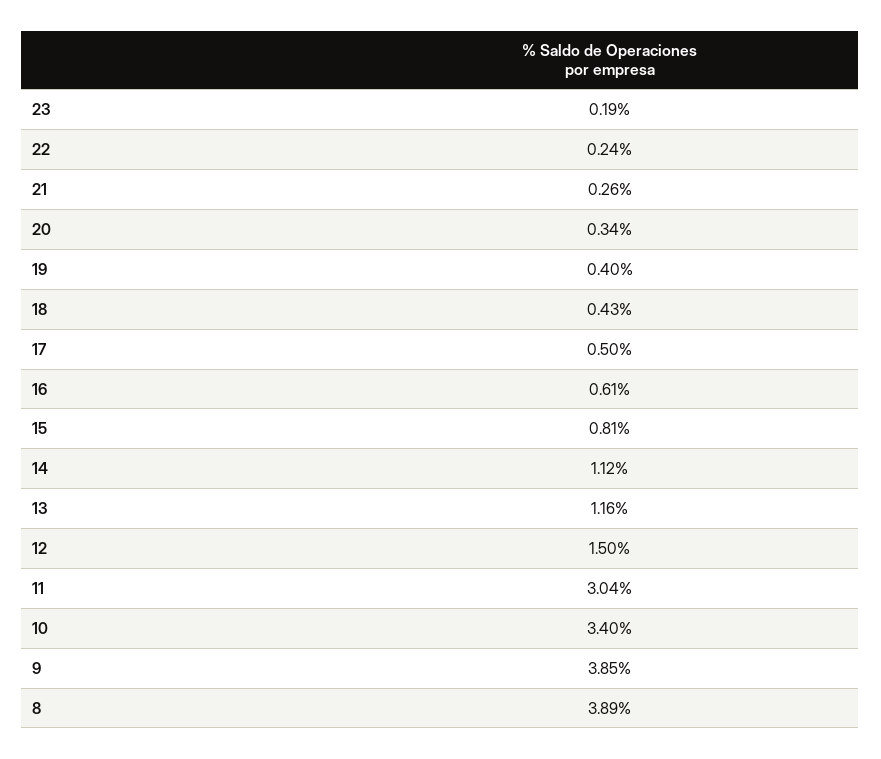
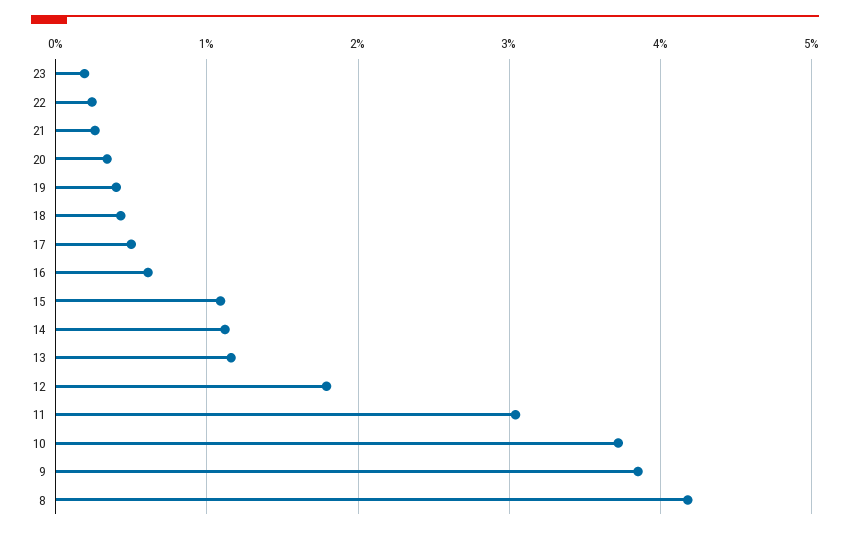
  {
    "23": 0.19,
    "22": 0.24,
    "21": 0.26,
    "20": 0.34,
    "19": 0.4,
    "18": 0.43,
    "17": 0.5,
    "16": 0.61,
-   "15": 0.81,
+   "15": 1.1,
    "14": 1.12,
    "13": 1.16,
-   "12": 1.5,
+   "12": 1.8,
    "11": 3.04,
-   "10": 3.4,
+   "10": 3.7,
    "9": 3.85,
-   "8": 3.89
+   "8": 4.2
  }

